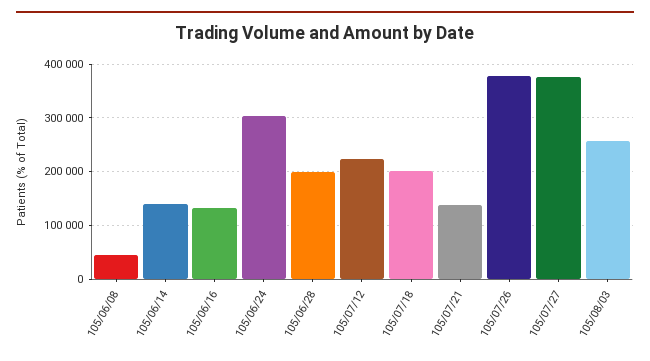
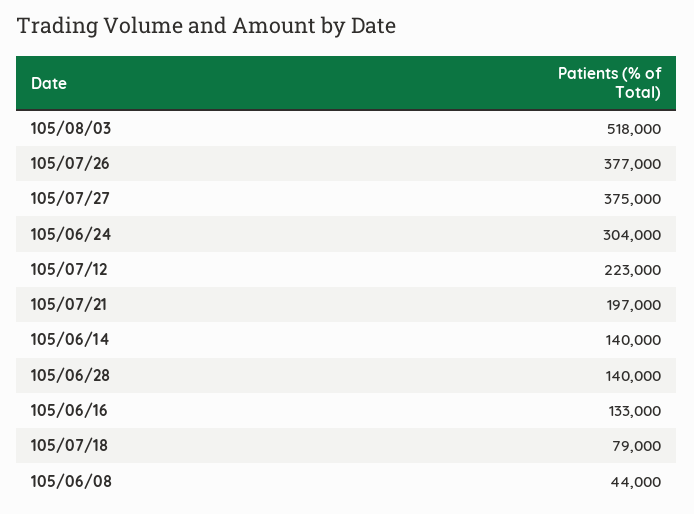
  {
    "105/06/08": 44000,
    "105/06/14": 140000,
    "105/06/16": 133000,
    "105/06/24": 304000,
-   "105/06/28": 200000,
+   "105/06/28": 140000,
    "105/07/12": 223000,
-   "105/07/18": 200000,
+   "105/07/18": 79000,
-   "105/07/21": 140000,
+   "105/07/21": 197000,
    "105/07/26": 377000,
    "105/07/27": 375000,
-   "105/08/03": 260000
+   "105/08/03": 518000
  }

